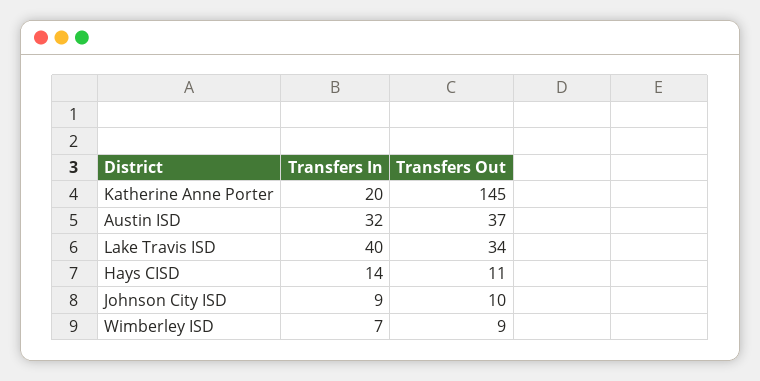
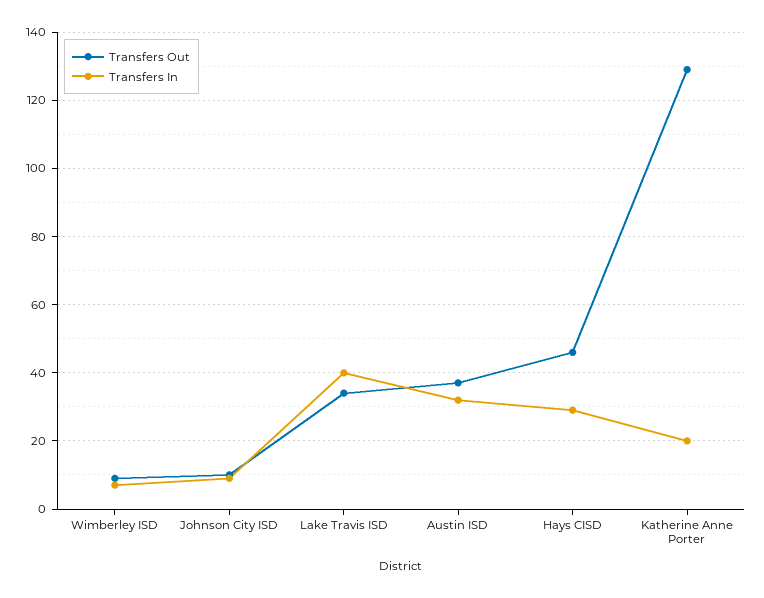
  {
    "Transfers In": {
      "Katherine Anne Porter": 20,
      "Austin ISD": 32,
      "Lake Travis ISD": 40,
-     "Hays CISD": 14,
+     "Hays CISD": 30,
      "Johnson City ISD": 9,
      "Wimberley ISD": 7
    },
    "Transfers Out": {
-     "Katherine Anne Porter": 145,
+     "Katherine Anne Porter": 130,
      "Austin ISD": 37,
      "Lake Travis ISD": 34,
-     "Hays CISD": 11,
+     "Hays CISD": 45,
      "Johnson City ISD": 10,
      "Wimberley ISD": 9
    }
  }

